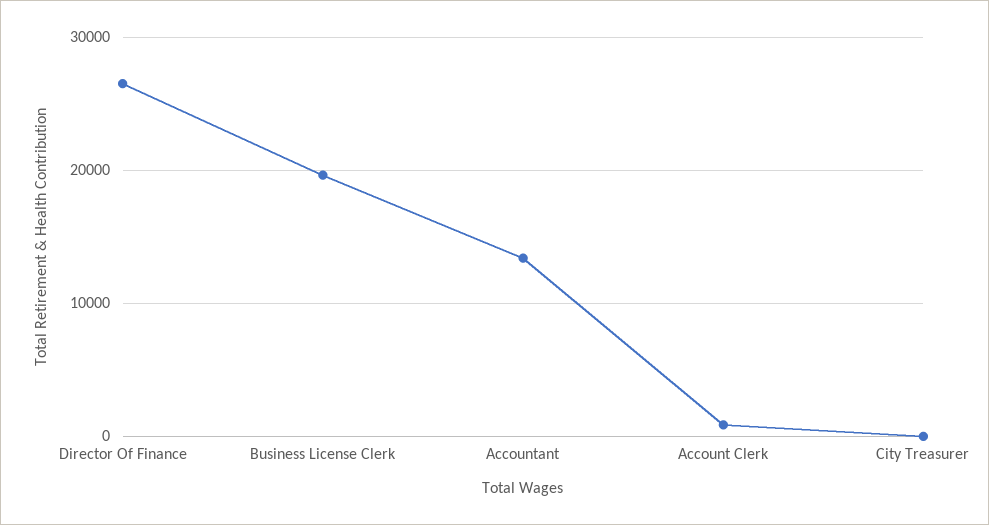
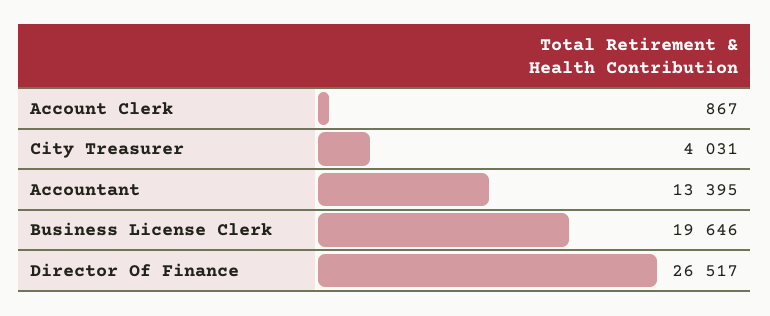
  {
    "Director Of Finance": 26517,
    "Business License Clerk": 19646,
    "Accountant": 13395,
    "Account Clerk": 867,
-   "City Treasurer": 0
+   "City Treasurer": 4031
  }

